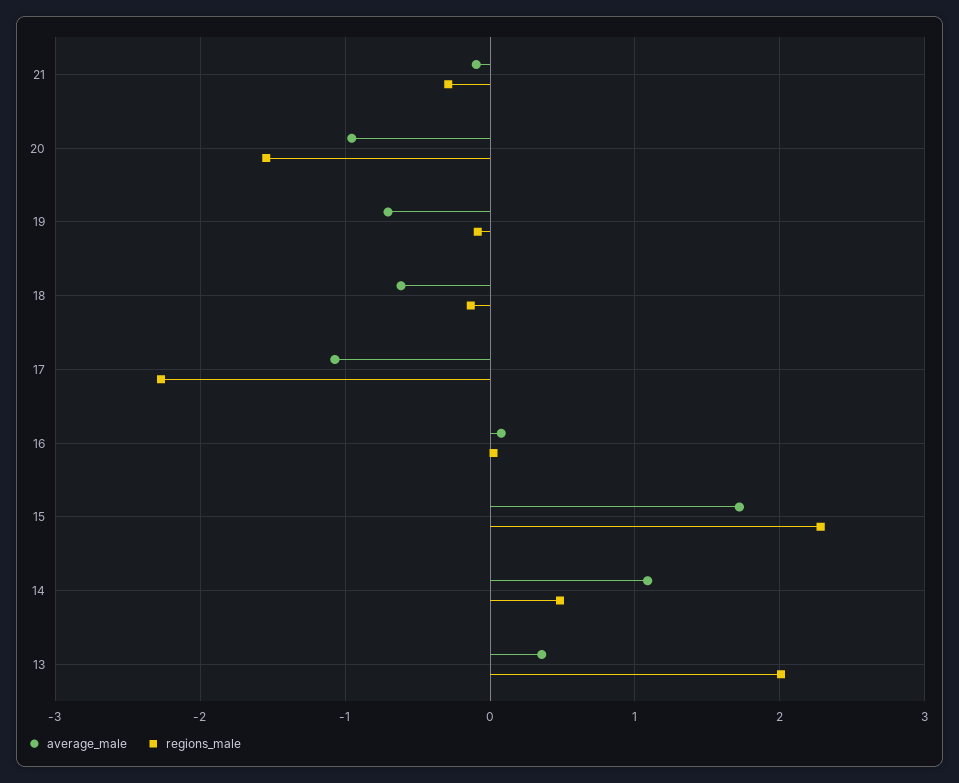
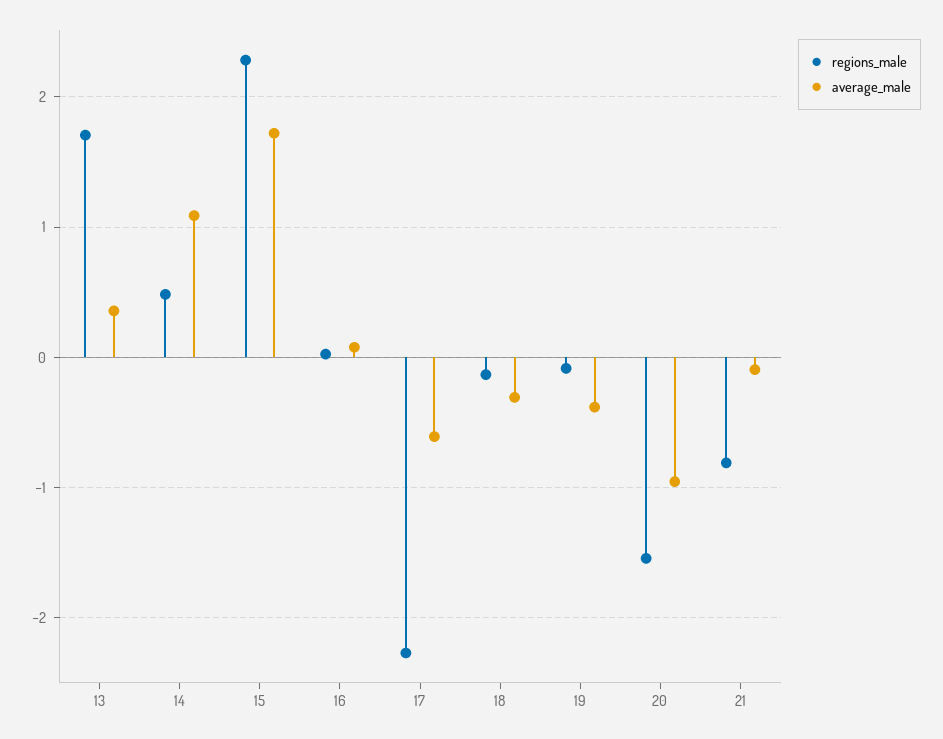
  {
    "average_male": {
      "21": -0.1,
      "20": -1,
-     "19": -0.7,
+     "19": -0.4,
-     "18": -0.6,
+     "18": -0.3,
-     "17": -1.1,
+     "17": -0.6,
      "16": 0.1,
      "15": 1.7,
      "14": 1.1,
      "13": 0.4
    },
    "regions_male": {
-     "21": -0.3,
+     "21": -0.8,
      "20": -1.5,
      "19": -0.1,
      "18": -0.1,
      "17": -2.3,
      "16": 0,
      "15": 2.3,
      "14": 0.5,
-     "13": 2
+     "13": 1.7
    }
  }

